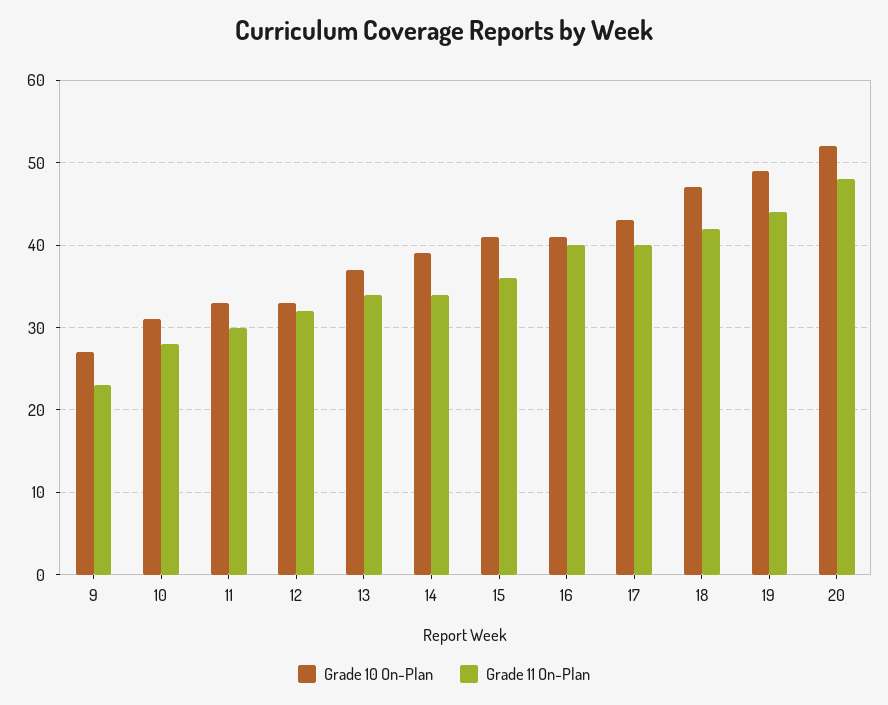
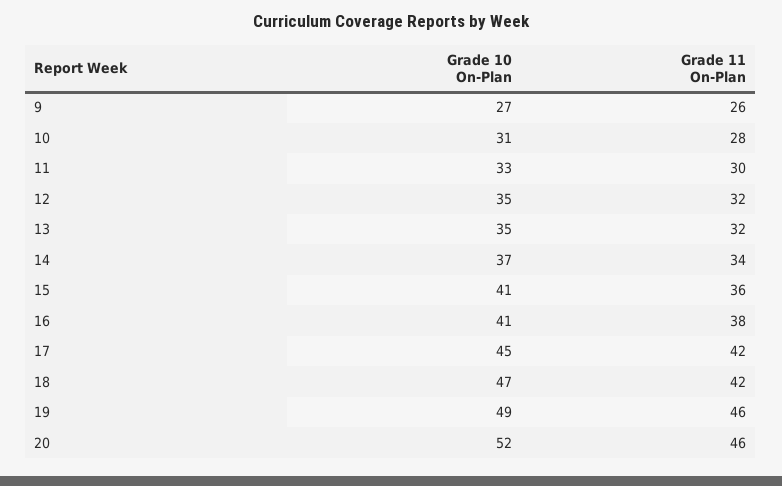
  {
    "Grade 10 On-Plan": {
      "9": 27,
      "10": 31,
      "11": 33,
-     "12": 33,
+     "12": 35,
-     "13": 37,
+     "13": 35,
-     "14": 39,
+     "14": 37,
      "15": 41,
      "16": 41,
-     "17": 43,
+     "17": 45,
      "18": 47,
      "19": 49,
      "20": 52
    },
    "Grade 11 On-Plan": {
-     "9": 23,
+     "9": 26,
      "10": 28,
      "11": 30,
      "12": 32,
-     "13": 34,
+     "13": 32,
      "14": 34,
      "15": 36,
-     "16": 40,
+     "16": 38,
-     "17": 40,
+     "17": 42,
      "18": 42,
-     "19": 44,
+     "19": 46,
-     "20": 48
+     "20": 46
    }
  }

